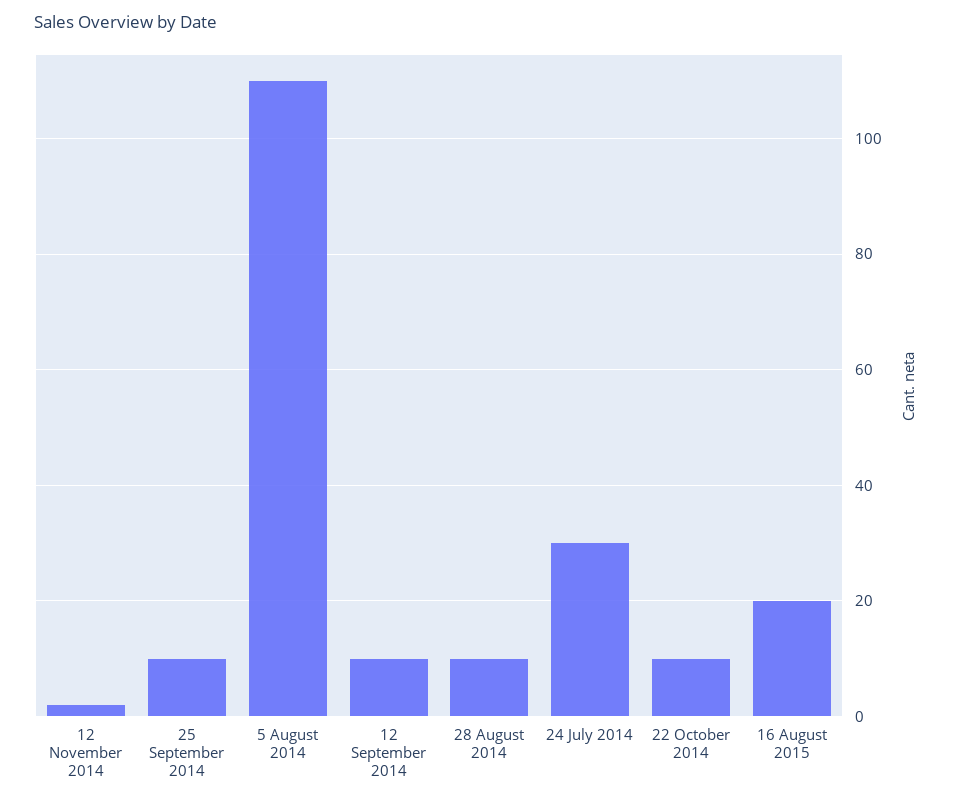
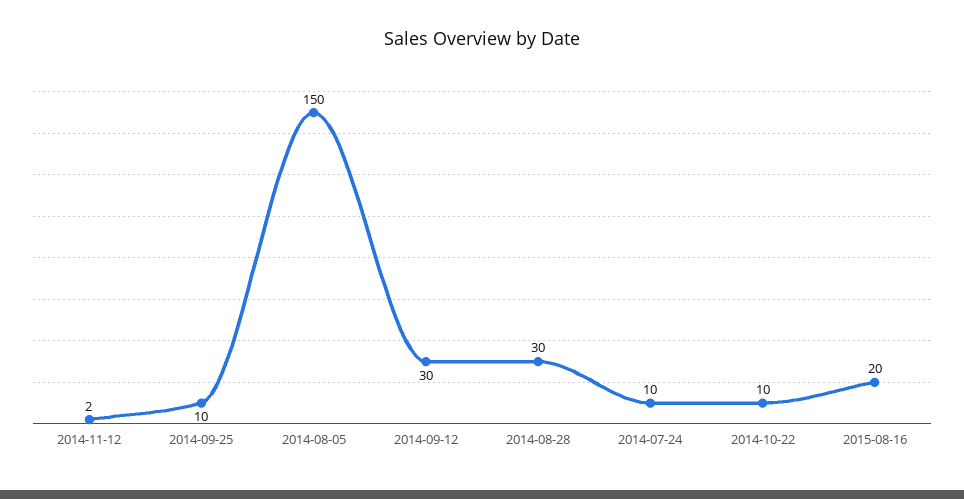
  {
    "12 November 2014": 2,
    "25 September 2014": 10,
-   "5 August 2014": 110,
+   "5 August 2014": 150,
-   "12 September 2014": 10,
+   "12 September 2014": 30,
-   "28 August 2014": 10,
+   "28 August 2014": 30,
-   "24 July 2014": 30,
+   "24 July 2014": 10,
    "22 October 2014": 10,
    "16 August 2015": 20
  }

